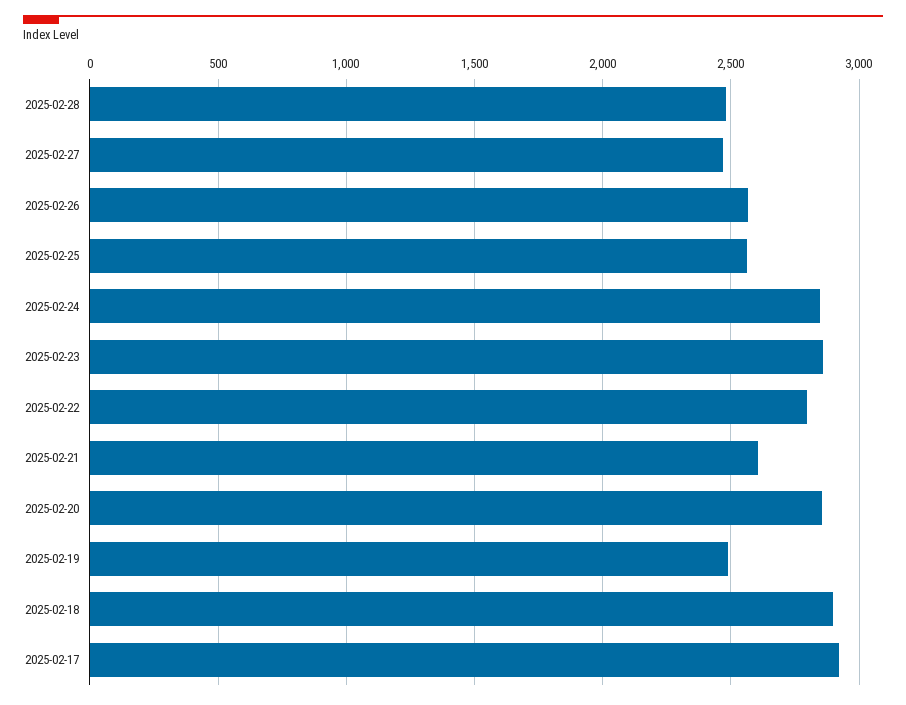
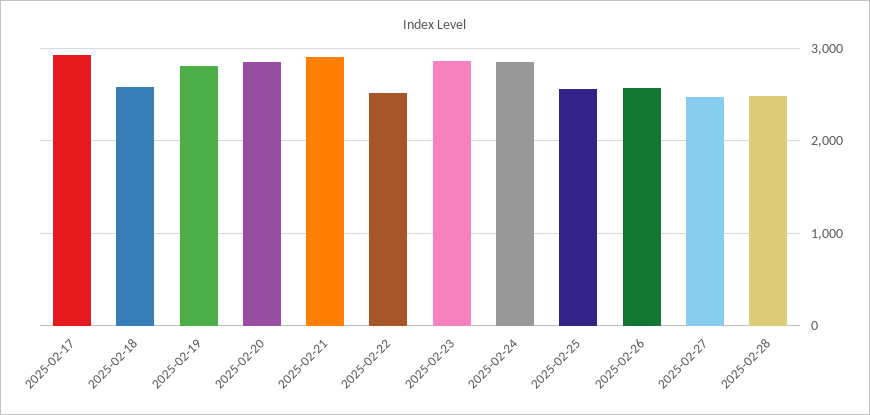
  {
    "2025-02-28": 2500,
    "2025-02-27": 2450,
    "2025-02-26": 2550,
    "2025-02-25": 2550,
    "2025-02-24": 2850,
    "2025-02-23": 2850,
-   "2025-02-22": 2800,
+   "2025-02-22": 2500,
-   "2025-02-21": 2600,
+   "2025-02-21": 2900,
    "2025-02-20": 2850,
-   "2025-02-19": 2500,
+   "2025-02-19": 2800,
-   "2025-02-18": 2900,
+   "2025-02-18": 2600,
    "2025-02-17": 2900
  }

